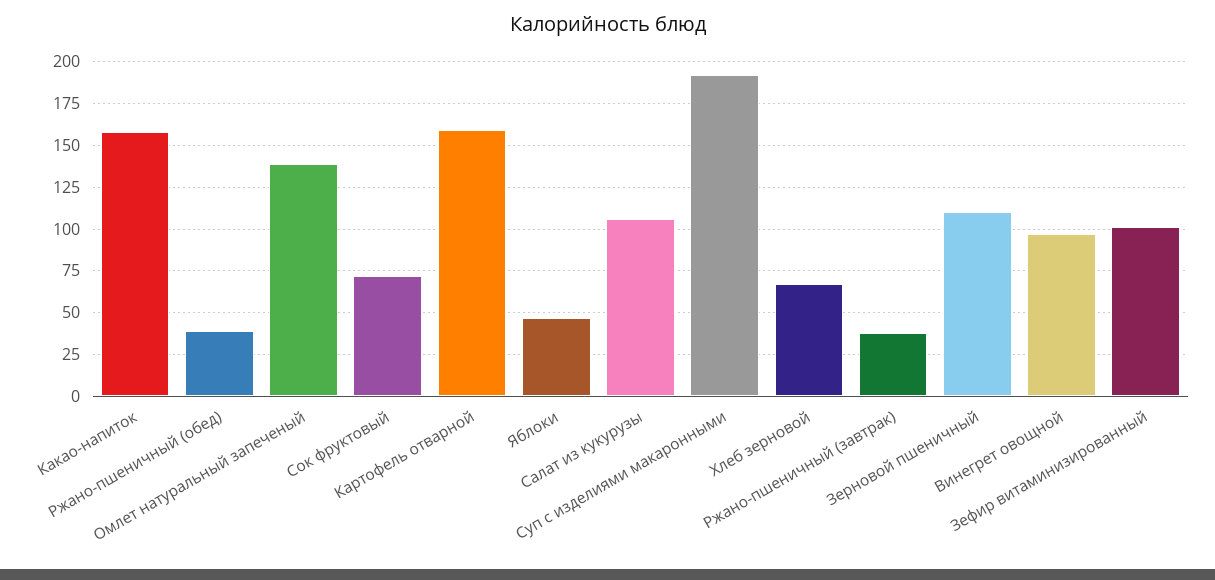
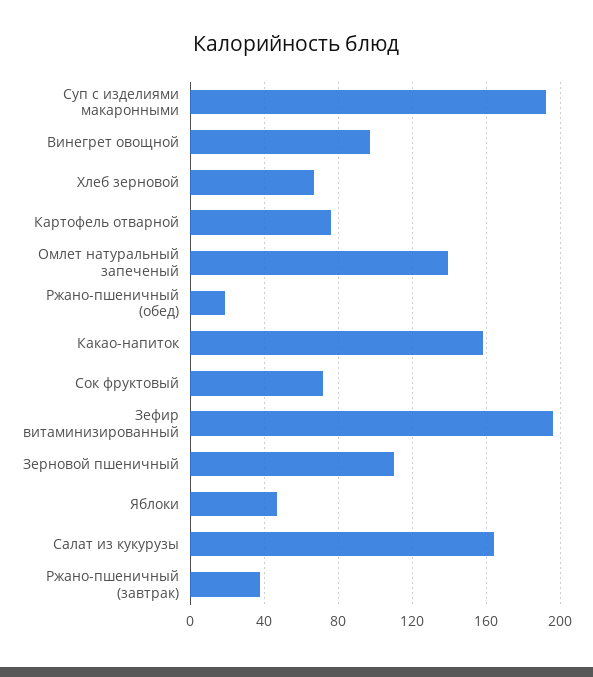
  {
    "Какао-напиток": 160,
-   "Ржано-пшеничный (обед)": 40,
+   "Ржано-пшеничный (обед)": 20,
    "Омлет натуральный запеченый": 140,
    "Сок фруктовый": 70,
-   "Картофель отварной": 160,
+   "Картофель отварной": 75,
    "Яблоки": 45,
-   "Салат из кукурузы": 105,
+   "Салат из кукурузы": 165,
    "Суп с изделиями макаронными": 190,
    "Хлеб зерновой": 65,
    "Ржано-пшеничный (завтрак)": 40,
    "Зерновой пшеничный": 110,
    "Винегрет овощной": 95,
-   "Зефир витаминизированный": 100
+   "Зефир витаминизированный": 195
  }

